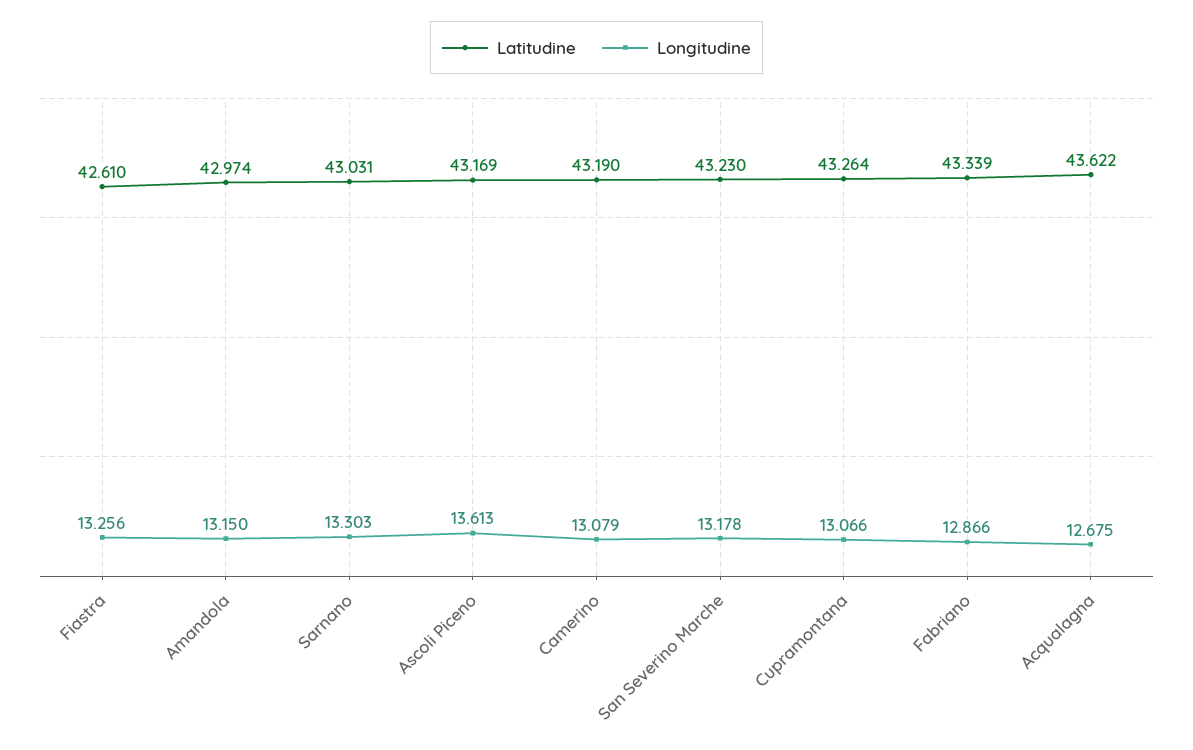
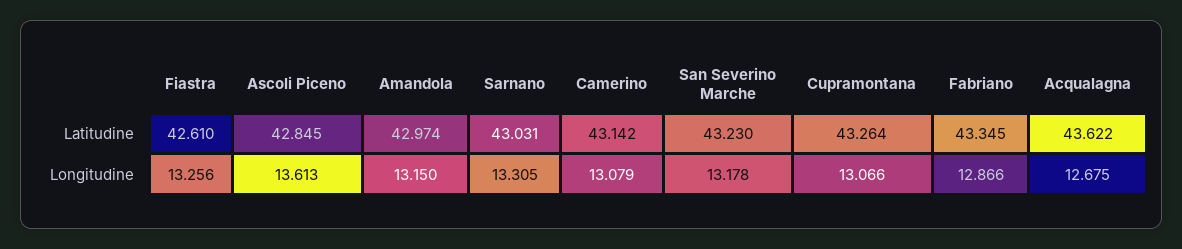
  {
    "Latitudine": {
      "Fiastra": 42.61,
      "Amandola": 42.974,
      "Sarnano": 43.031,
-     "Ascoli Piceno": 43.169,
+     "Ascoli Piceno": 42.845,
-     "Camerino": 43.19,
+     "Camerino": 43.142,
      "San Severino Marche": 43.23,
      "Cupramontana": 43.264,
-     "Fabriano": 43.339,
+     "Fabriano": 43.345,
      "Acqualagna": 43.622
    },
    "Longitudine": {
      "Fiastra": 13.256,
      "Amandola": 13.15,
-     "Sarnano": 13.303,
+     "Sarnano": 13.305,
      "Ascoli Piceno": 13.613,
      "Camerino": 13.079,
      "San Severino Marche": 13.178,
      "Cupramontana": 13.066,
      "Fabriano": 12.866,
      "Acqualagna": 12.675
    }
  }

